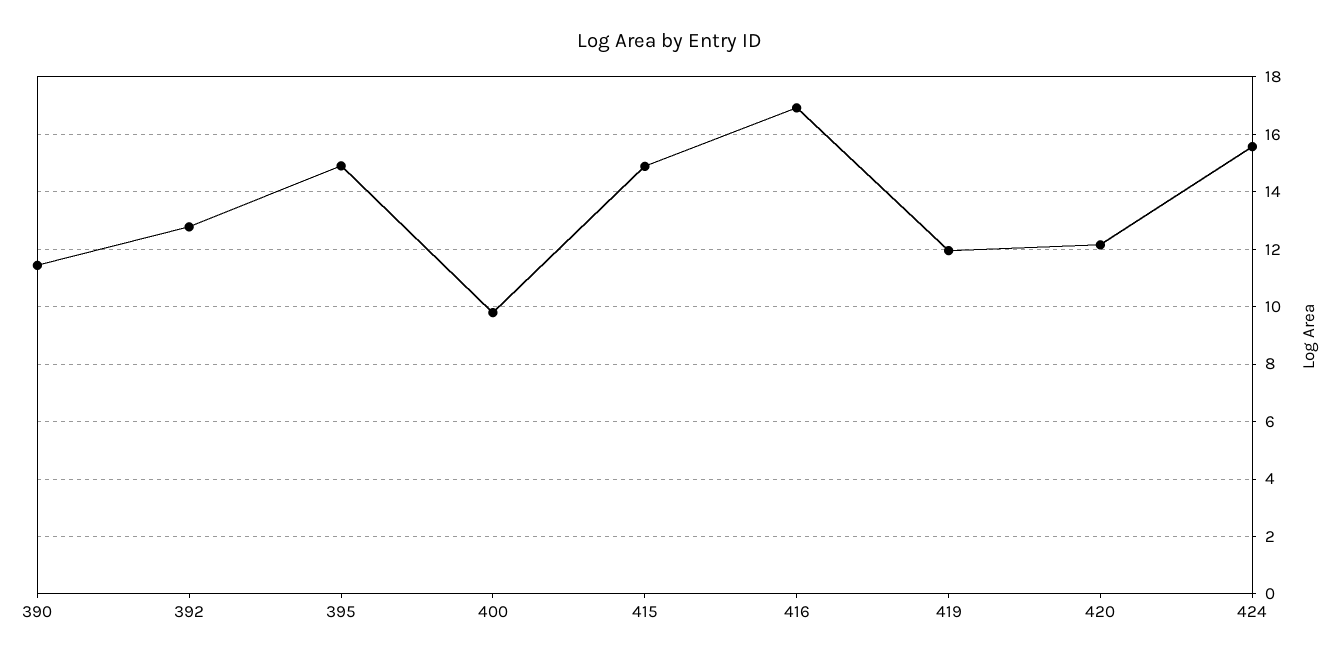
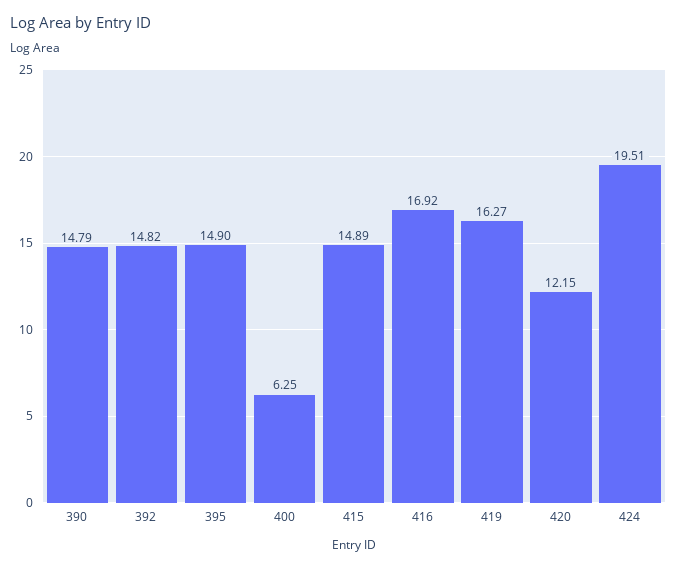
  {
-   "390": 11.5,
+   "390": 14.79,
-   "392": 12.75,
+   "392": 14.82,
    "395": 14.9,
-   "400": 9.75,
+   "400": 6.25,
    "415": 14.89,
    "416": 16.92,
-   "419": 12,
+   "419": 16.27,
    "420": 12.15,
-   "424": 15.5
+   "424": 19.51
  }

